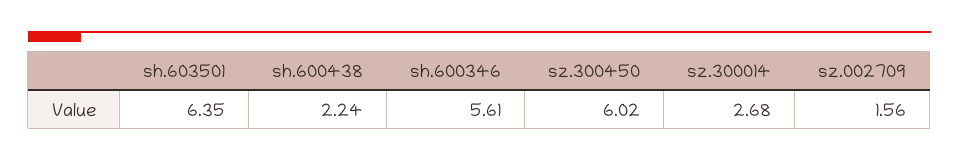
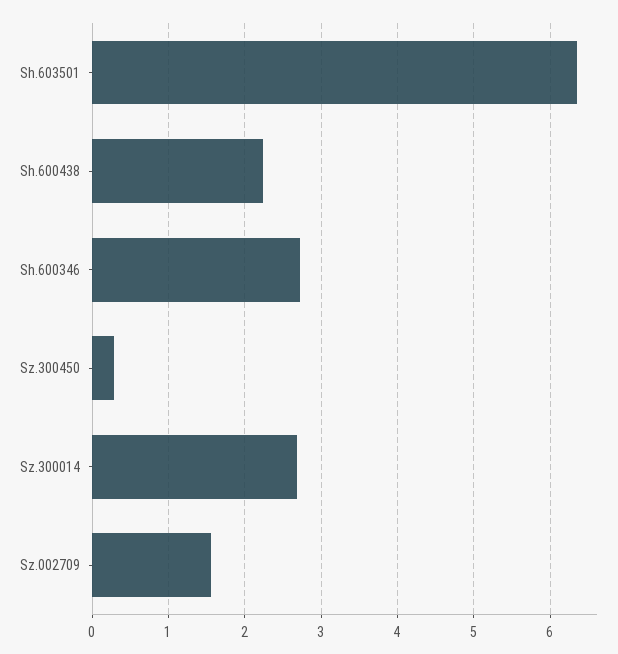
  {
    "sh.603501": 6.35,
    "sh.600438": 2.24,
-   "sh.600346": 5.61,
+   "sh.600346": 2.7,
-   "sz.300450": 6.02,
+   "sz.300450": 0.3,
    "sz.300014": 2.68,
    "sz.002709": 1.56
  }

